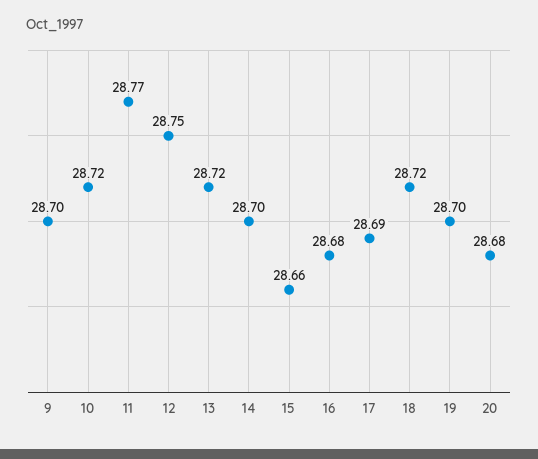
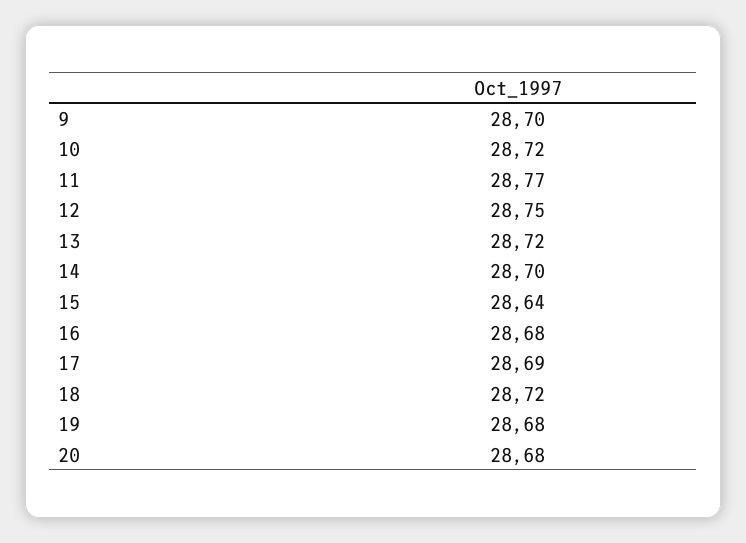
  {
    "9": 28.7,
    "10": 28.72,
    "11": 28.77,
    "12": 28.75,
    "13": 28.72,
    "14": 28.7,
-   "15": 28.66,
+   "15": 28.64,
    "16": 28.68,
    "17": 28.69,
    "18": 28.72,
-   "19": 28.7,
+   "19": 28.68,
    "20": 28.68
  }

